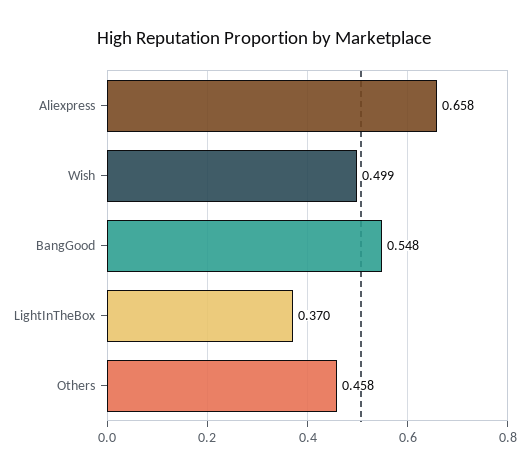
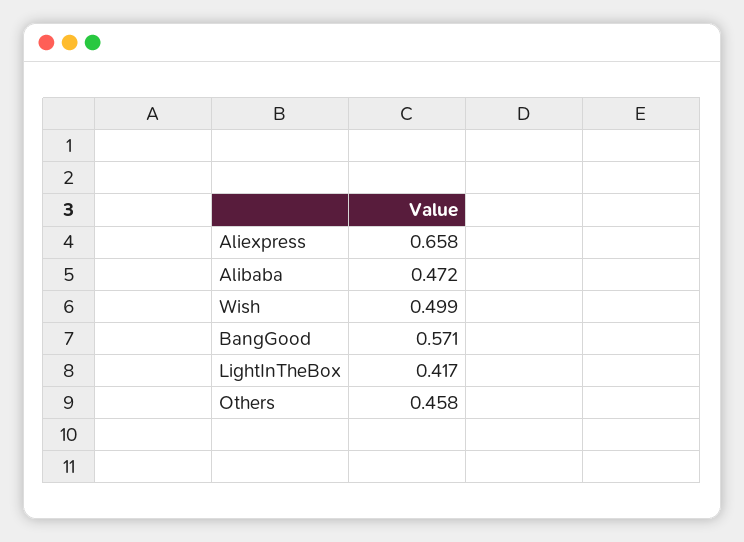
  {
    "Aliexpress": 0.658,
    "Wish": 0.499,
-   "BangGood": 0.548,
+   "BangGood": 0.571,
-   "LightInTheBox": 0.37,
+   "LightInTheBox": 0.417,
-   "Others": 0.458
+   "Others": 0.458,
+   "Alibaba": 0.472
  }

